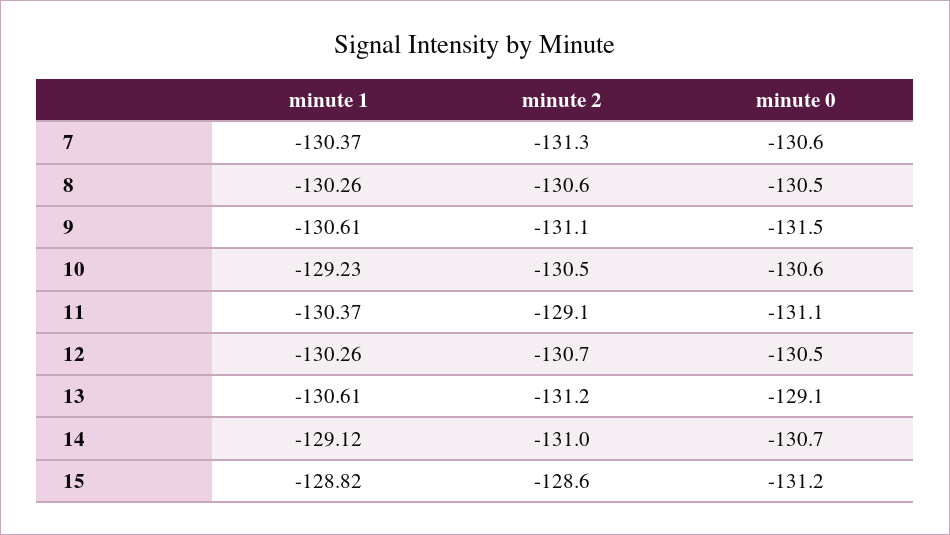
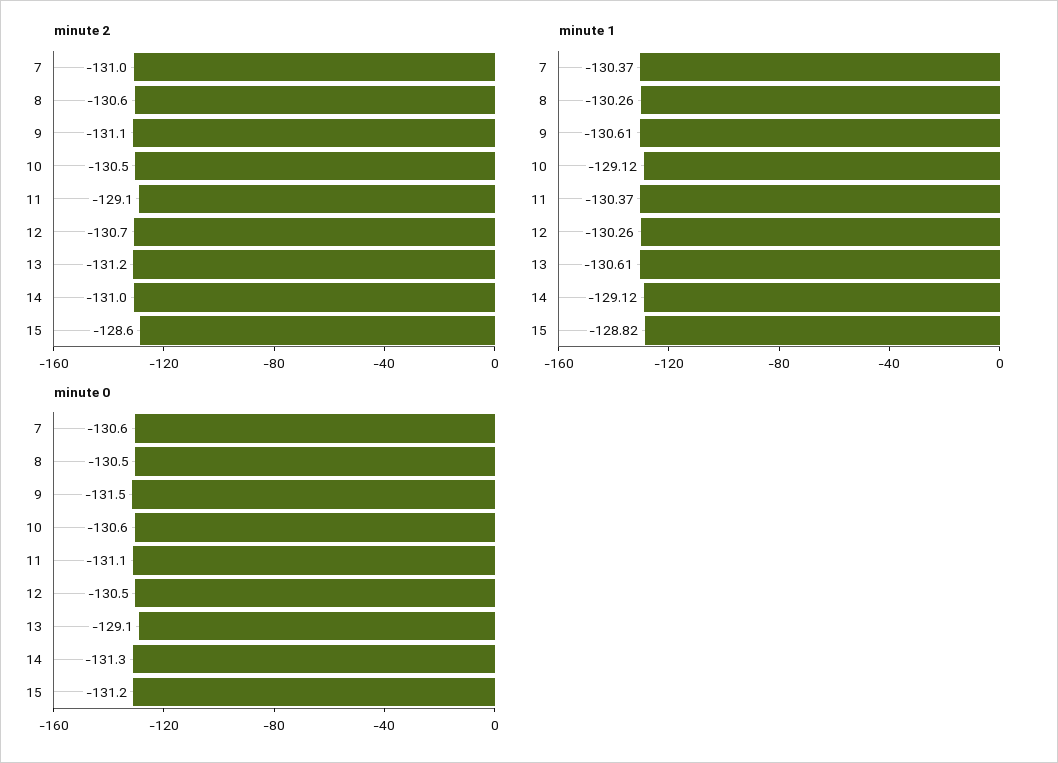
  {
    "minute 1": {
      "7": -130.37,
      "8": -130.26,
      "9": -130.61,
-     "10": -129.23,
+     "10": -129.12,
      "11": -130.37,
      "12": -130.26,
      "13": -130.61,
      "14": -129.12,
      "15": -128.82
    },
    "minute 2": {
-     "7": -131.3,
+     "7": -131,
      "8": -130.6,
      "9": -131.1,
      "10": -130.5,
      "11": -129.1,
      "12": -130.7,
      "13": -131.2,
      "14": -131,
      "15": -128.6
    },
    "minute 0": {
      "7": -130.6,
      "8": -130.5,
      "9": -131.5,
      "10": -130.6,
      "11": -131.1,
      "12": -130.5,
      "13": -129.1,
-     "14": -130.7,
+     "14": -131.3,
      "15": -131.2
    }
  }

